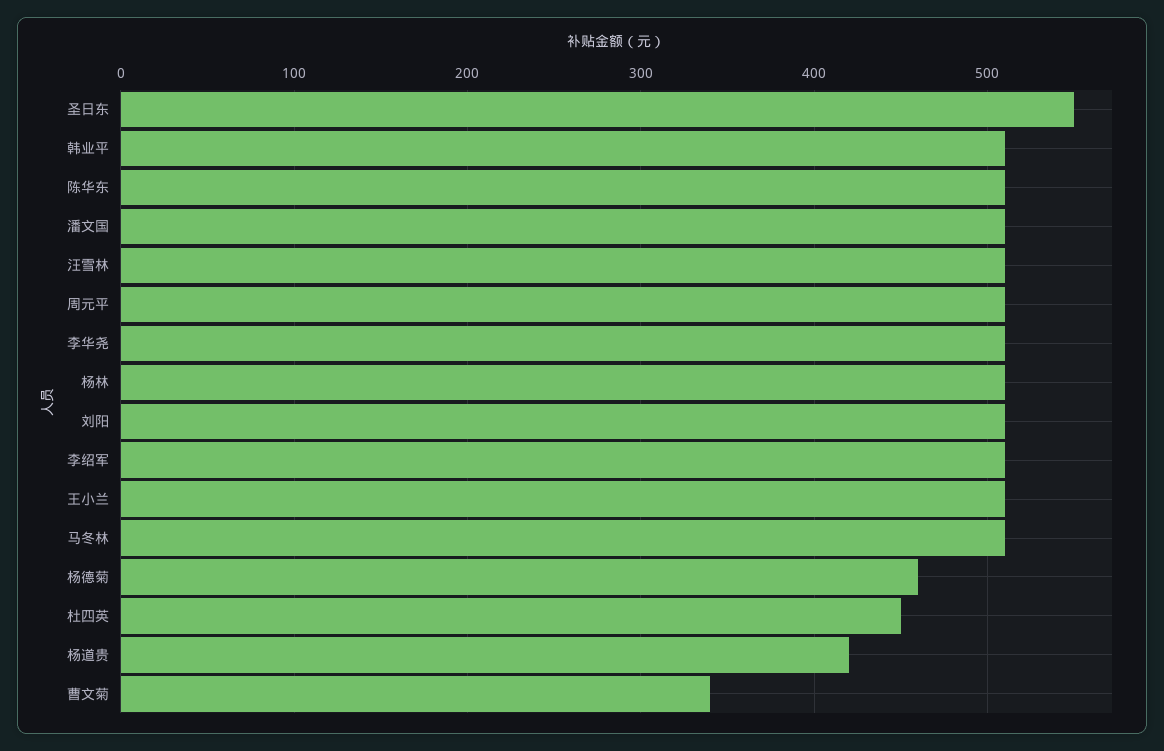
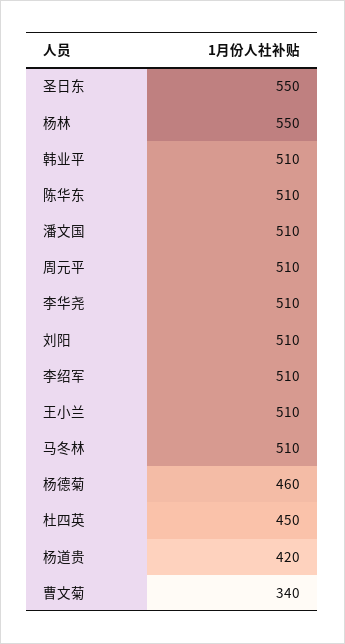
  {
    "圣日东": 550,
    "韩业平": 510,
    "陈华东": 510,
    "潘文国": 510,
-   "汪雪林": 510,
    "周元平": 510,
    "李华尧": 510,
-   "杨林": 510,
+   "杨林": 550,
    "刘阳": 510,
    "李绍军": 510,
    "王小兰": 510,
    "马冬林": 510,
    "杨德菊": 460,
    "杜四英": 450,
    "杨道贵": 420,
    "曹文菊": 340
  }

